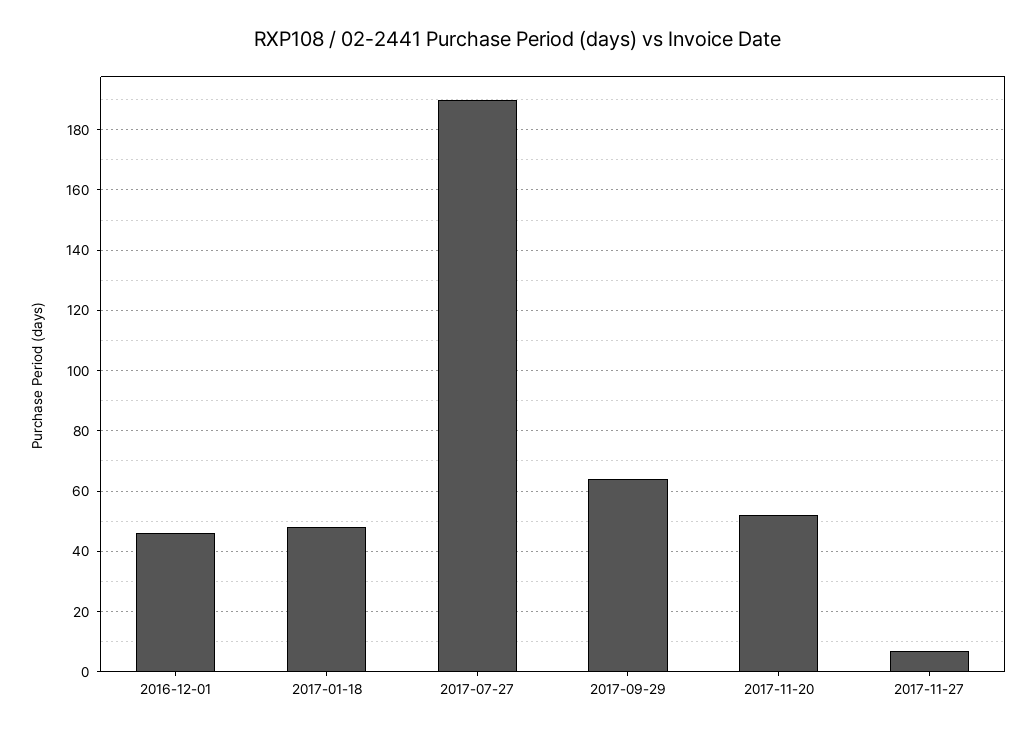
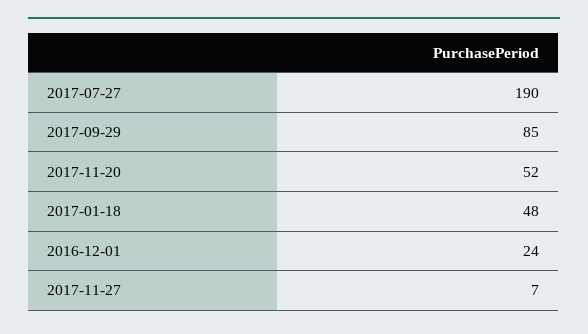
  {
-   "2016-12-01": 45,
+   "2016-12-01": 24,
    "2017-01-18": 48,
    "2017-07-27": 190,
-   "2017-09-29": 65,
+   "2017-09-29": 85,
    "2017-11-20": 52,
    "2017-11-27": 7
  }

